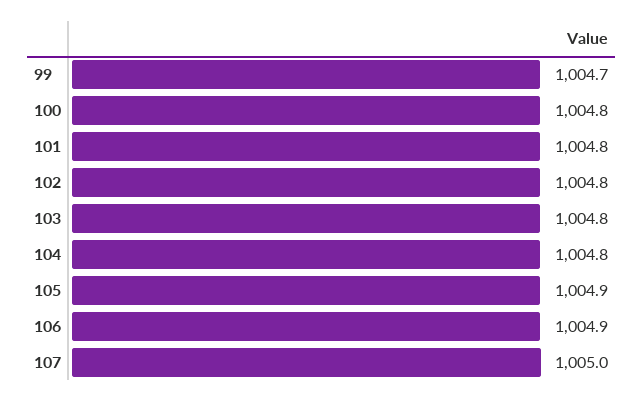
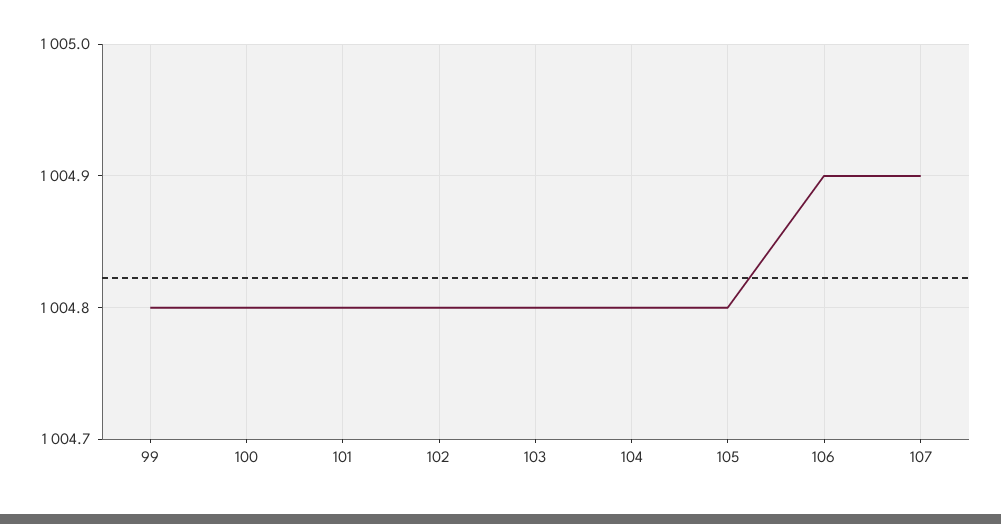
  {
-   "99": 1004.7,
+   "99": 1004.8,
    "100": 1004.8,
    "101": 1004.8,
    "102": 1004.8,
    "103": 1004.8,
    "104": 1004.8,
-   "105": 1004.9,
+   "105": 1004.8,
    "106": 1004.9,
-   "107": 1005
+   "107": 1004.9
  }

